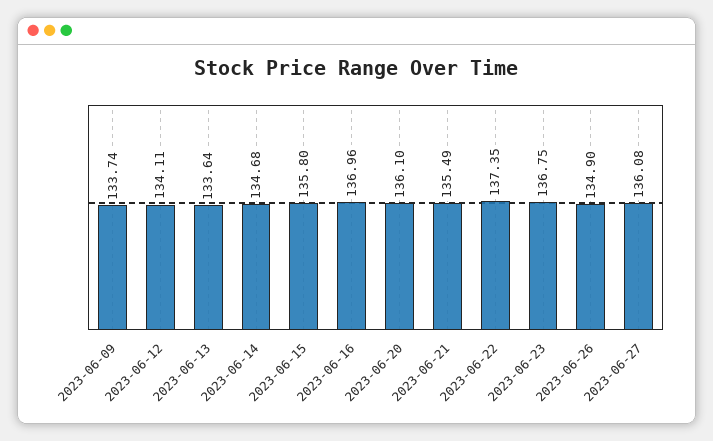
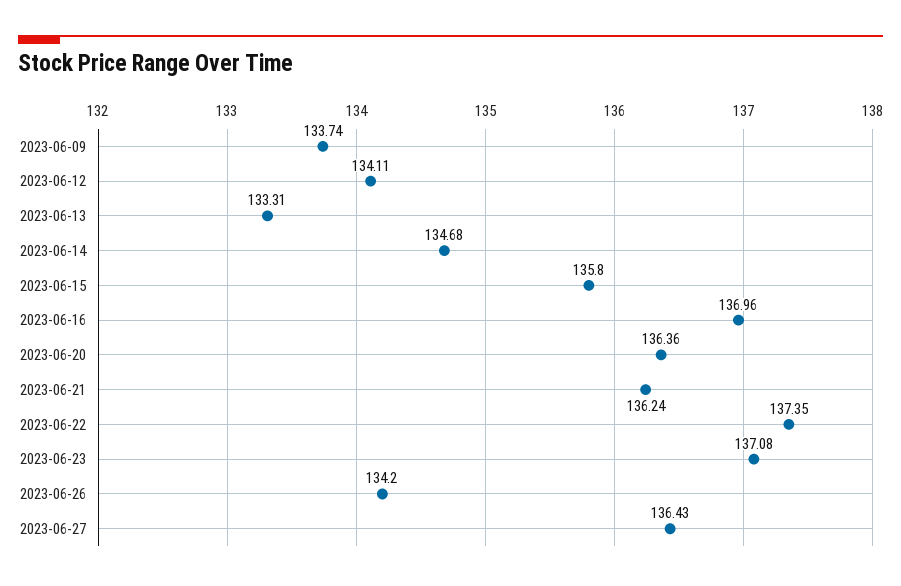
  {
    "2023-06-09": 133.74,
    "2023-06-12": 134.11,
-   "2023-06-13": 133.64,
+   "2023-06-13": 133.31,
    "2023-06-14": 134.68,
    "2023-06-15": 135.8,
    "2023-06-16": 136.96,
-   "2023-06-20": 136.1,
+   "2023-06-20": 136.36,
-   "2023-06-21": 135.49,
+   "2023-06-21": 136.24,
    "2023-06-22": 137.35,
-   "2023-06-23": 136.75,
+   "2023-06-23": 137.08,
-   "2023-06-26": 134.9,
+   "2023-06-26": 134.2,
-   "2023-06-27": 136.08
+   "2023-06-27": 136.43
  }

